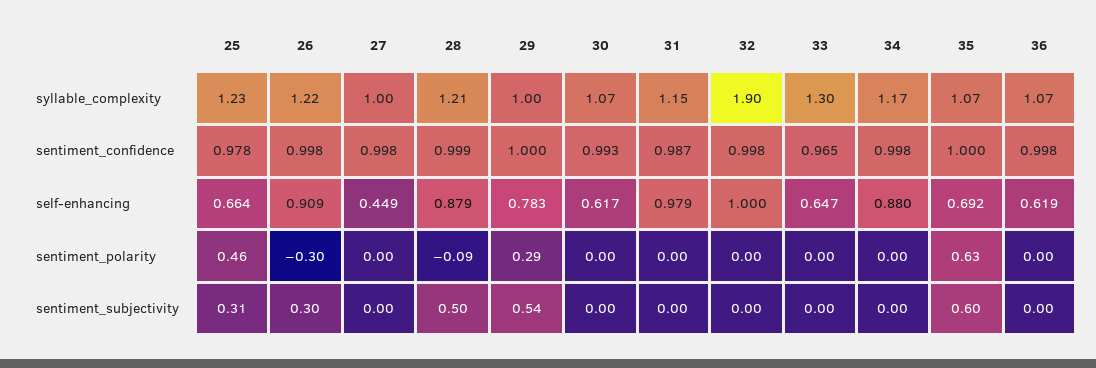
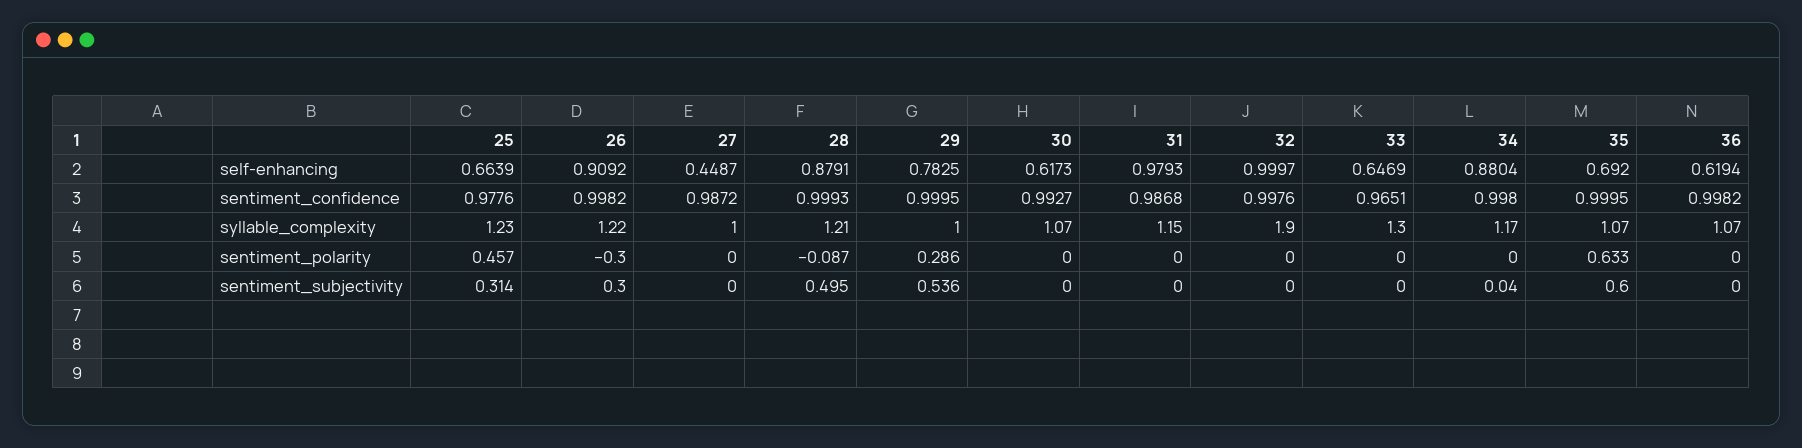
  {
    "25": {
      "syllable_complexity": 1.23,
      "sentiment_confidence": 0.9776,
      "self-enhancing": 0.6639,
      "sentiment_polarity": 0.457,
      "sentiment_subjectivity": 0.314
    },
    "26": {
      "syllable_complexity": 1.22,
      "sentiment_confidence": 0.9982,
      "self-enhancing": 0.9092,
      "sentiment_polarity": -0.3,
      "sentiment_subjectivity": 0.3
    },
    "27": {
      "syllable_complexity": 1,
-     "sentiment_confidence": 0.998,
+     "sentiment_confidence": 0.9872,
      "self-enhancing": 0.4487,
      "sentiment_polarity": 0,
      "sentiment_subjectivity": 0
    },
    "28": {
      "syllable_complexity": 1.21,
      "sentiment_confidence": 0.9993,
      "self-enhancing": 0.8791,
      "sentiment_polarity": -0.087,
      "sentiment_subjectivity": 0.495
    },
    "29": {
      "syllable_complexity": 1,
      "sentiment_confidence": 0.9995,
      "self-enhancing": 0.7825,
      "sentiment_polarity": 0.286,
      "sentiment_subjectivity": 0.536
    },
    "30": {
      "syllable_complexity": 1.07,
      "sentiment_confidence": 0.9927,
      "self-enhancing": 0.6173,
      "sentiment_polarity": 0,
      "sentiment_subjectivity": 0
    },
    "31": {
      "syllable_complexity": 1.15,
      "sentiment_confidence": 0.9868,
      "self-enhancing": 0.9793,
      "sentiment_polarity": 0,
      "sentiment_subjectivity": 0
    },
    "32": {
      "syllable_complexity": 1.9,
      "sentiment_confidence": 0.9976,
      "self-enhancing": 0.9997,
      "sentiment_polarity": 0,
      "sentiment_subjectivity": 0
    },
    "33": {
      "syllable_complexity": 1.3,
      "sentiment_confidence": 0.9651,
      "self-enhancing": 0.6469,
      "sentiment_polarity": 0,
      "sentiment_subjectivity": 0
    },
    "34": {
      "syllable_complexity": 1.17,
      "sentiment_confidence": 0.998,
      "self-enhancing": 0.8804,
      "sentiment_polarity": 0,
-     "sentiment_subjectivity": 0
+     "sentiment_subjectivity": 0.04
    },
    "35": {
      "syllable_complexity": 1.07,
      "sentiment_confidence": 0.9995,
      "self-enhancing": 0.692,
      "sentiment_polarity": 0.633,
      "sentiment_subjectivity": 0.6
    },
    "36": {
      "syllable_complexity": 1.07,
      "sentiment_confidence": 0.9982,
      "self-enhancing": 0.6194,
      "sentiment_polarity": 0,
      "sentiment_subjectivity": 0
    }
  }

